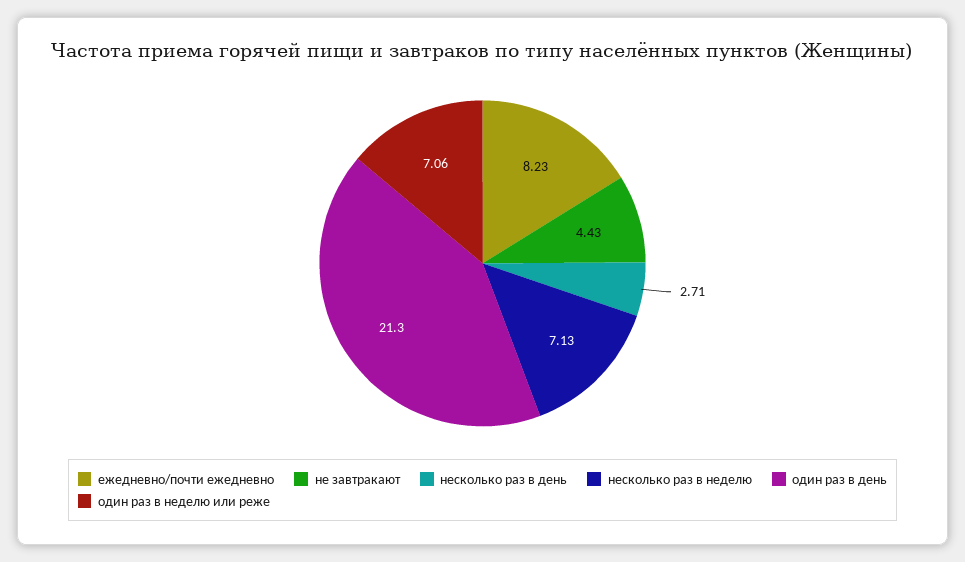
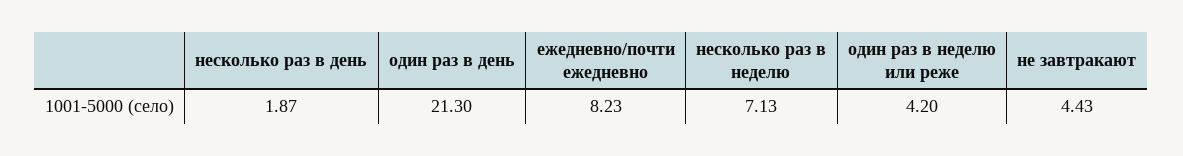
  {
    "ежедневно/почти ежедневно": 8.23,
    "не завтракают": 4.43,
-   "несколько раз в день": 2.71,
+   "несколько раз в день": 1.87,
    "несколько раз в неделю": 7.13,
    "один раз в день": 21.3,
-   "один раз в неделю или реже": 7.06
+   "один раз в неделю или реже": 4.2
  }

